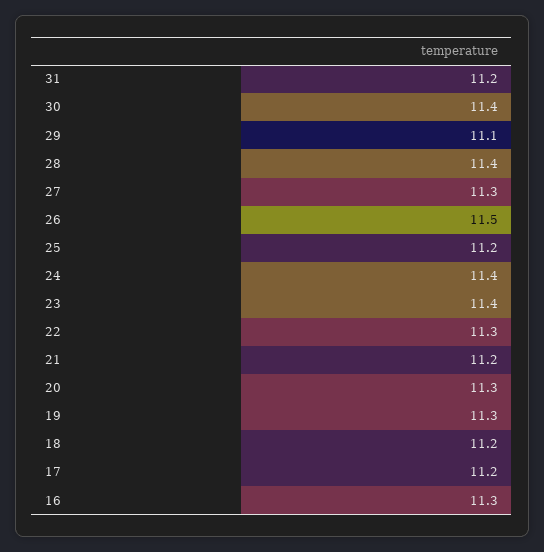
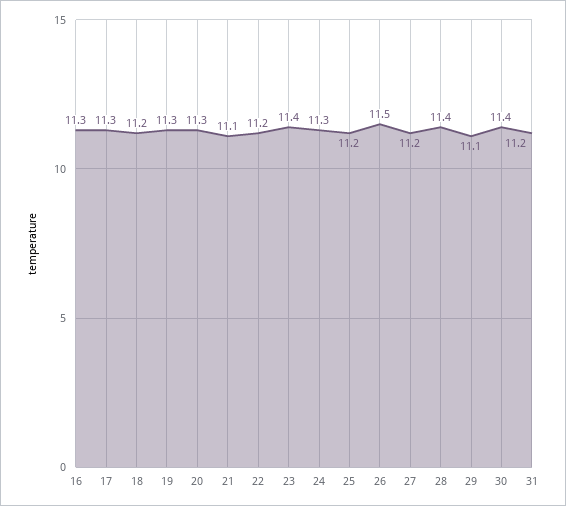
  {
    "31": 11.2,
    "30": 11.4,
    "29": 11.1,
    "28": 11.4,
-   "27": 11.3,
+   "27": 11.2,
    "26": 11.5,
    "25": 11.2,
-   "24": 11.4,
+   "24": 11.3,
    "23": 11.4,
-   "22": 11.3,
+   "22": 11.2,
-   "21": 11.2,
+   "21": 11.1,
    "20": 11.3,
    "19": 11.3,
    "18": 11.2,
-   "17": 11.2,
+   "17": 11.3,
    "16": 11.3
  }

